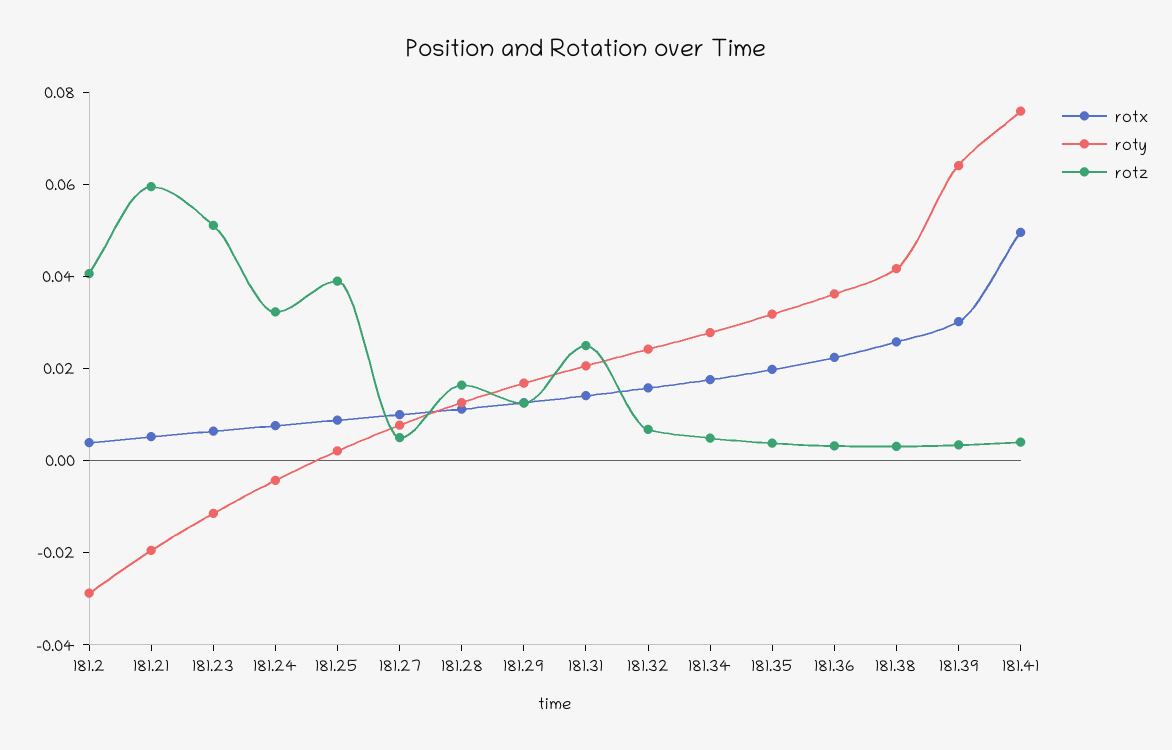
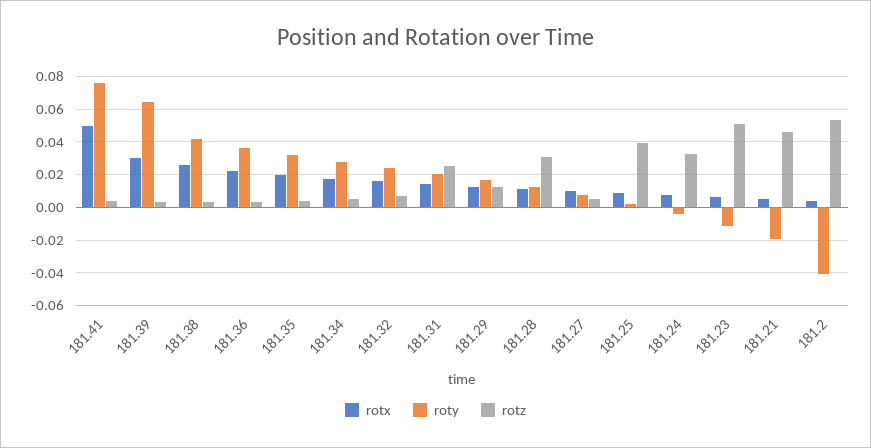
  {
    "rotx": {
      "181.2": 0.005,
      "181.21": 0.005,
      "181.23": 0.005,
      "181.24": 0.01,
      "181.25": 0.01,
      "181.27": 0.01,
      "181.28": 0.01,
      "181.29": 0.015,
      "181.31": 0.015,
      "181.32": 0.015,
      "181.34": 0.02,
      "181.35": 0.02,
      "181.36": 0.02,
      "181.38": 0.025,
      "181.39": 0.03,
      "181.41": 0.05
    },
    "roty": {
-     "181.2": -0.03,
+     "181.2": -0.04,
      "181.21": -0.02,
      "181.23": -0.01,
      "181.24": -0.005,
      "181.25": 0,
      "181.27": 0.01,
      "181.28": 0.015,
      "181.29": 0.015,
      "181.31": 0.02,
      "181.32": 0.025,
      "181.34": 0.03,
      "181.35": 0.03,
      "181.36": 0.035,
      "181.38": 0.04,
      "181.39": 0.065,
      "181.41": 0.075
    },
    "rotz": {
-     "181.2": 0.04,
+     "181.2": 0.055,
-     "181.21": 0.06,
+     "181.21": 0.045,
      "181.23": 0.05,
      "181.24": 0.03,
      "181.25": 0.04,
      "181.27": 0.005,
-     "181.28": 0.015,
+     "181.28": 0.03,
      "181.29": 0.015,
      "181.31": 0.025,
      "181.32": 0.005,
      "181.34": 0.005,
      "181.35": 0.005,
      "181.36": 0.005,
      "181.38": 0.005,
      "181.39": 0.005,
      "181.41": 0.005
    }
  }

